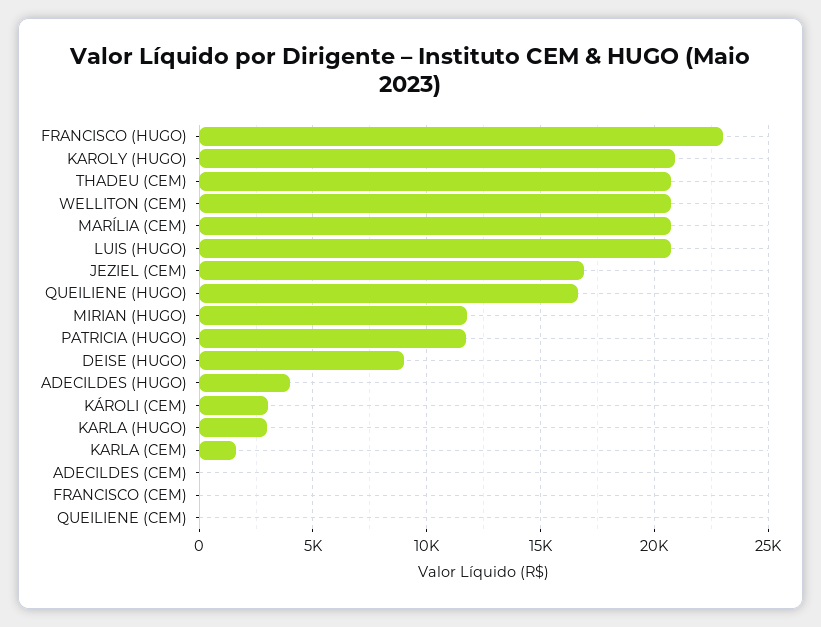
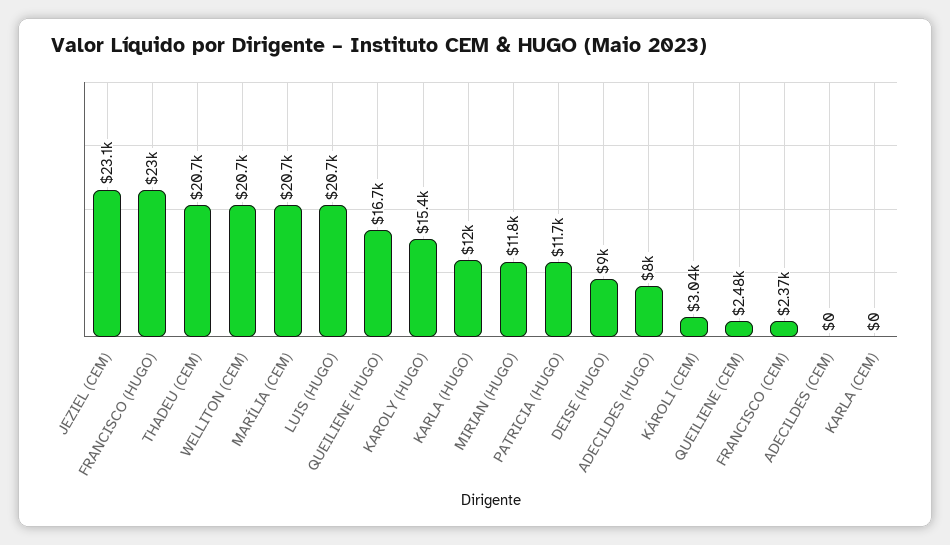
  {
    "FRANCISCO (HUGO)": 23000,
-   "KAROLY (HUGO)": 21000,
+   "KAROLY (HUGO)": 15400,
    "THADEU (CEM)": 20700,
    "WELLITON (CEM)": 20700,
    "MARÍLIA (CEM)": 20700,
    "LUIS (HUGO)": 20700,
-   "JEZIEL (CEM)": 17000,
+   "JEZIEL (CEM)": 23100,
    "QUEILIENE (HUGO)": 16700,
    "MIRIAN (HUGO)": 11800,
    "PATRICIA (HUGO)": 11700,
    "DEISE (HUGO)": 9000,
-   "ADECILDES (HUGO)": 4000,
+   "ADECILDES (HUGO)": 8000,
    "KÁROLI (CEM)": 3040,
-   "KARLA (HUGO)": 3000,
+   "KARLA (HUGO)": 12000,
-   "KARLA (CEM)": 1500,
+   "KARLA (CEM)": 0,
    "ADECILDES (CEM)": 0,
-   "FRANCISCO (CEM)": 0,
+   "FRANCISCO (CEM)": 2370,
-   "QUEILIENE (CEM)": 0
+   "QUEILIENE (CEM)": 2480
  }

